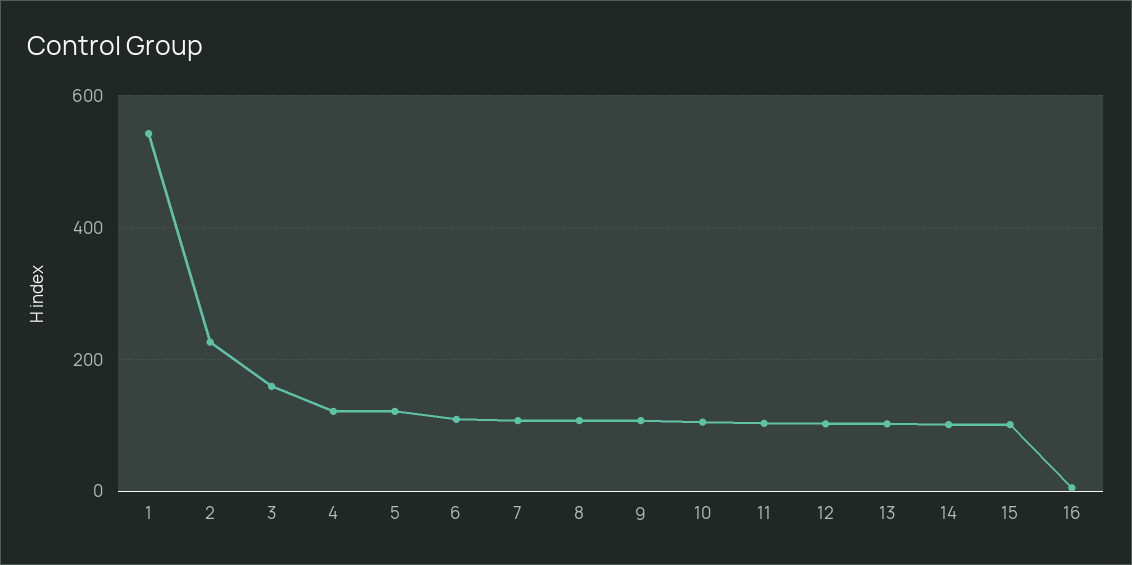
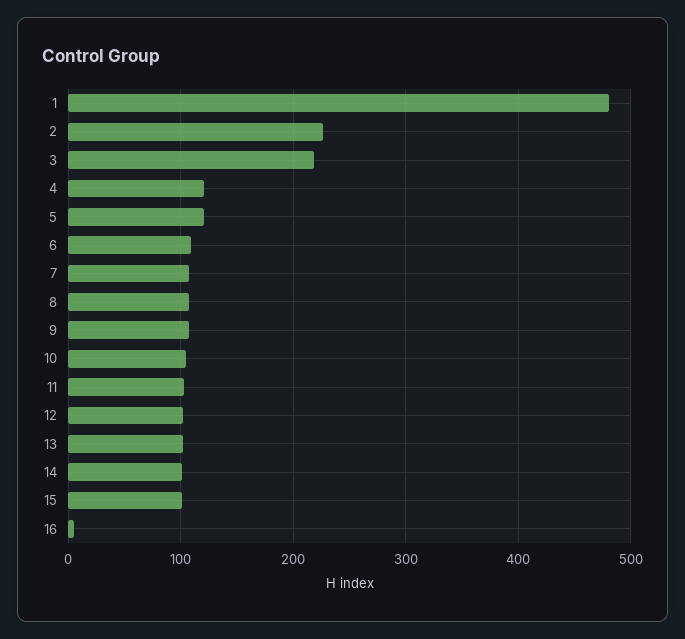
  {
-   "1": 540,
+   "1": 480,
    "2": 230,
-   "3": 160,
+   "3": 220,
    "4": 120,
    "5": 120,
    "6": 110,
    "7": 110,
    "8": 110,
    "9": 110,
    "10": 110,
    "11": 100,
    "12": 100,
    "13": 100,
    "14": 100,
    "15": 100,
    "16": 10
  }

